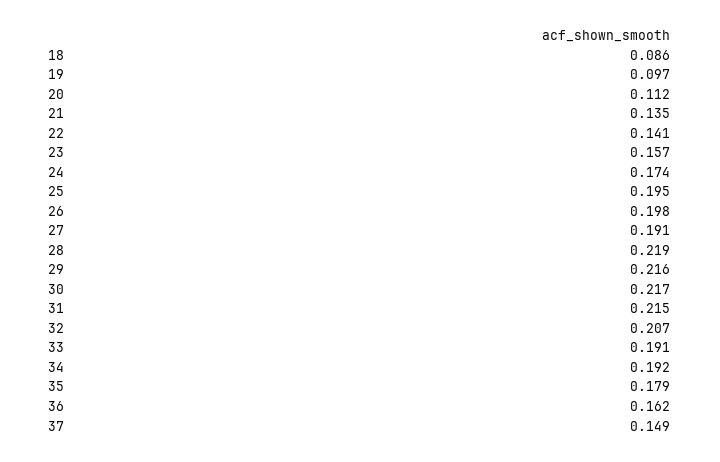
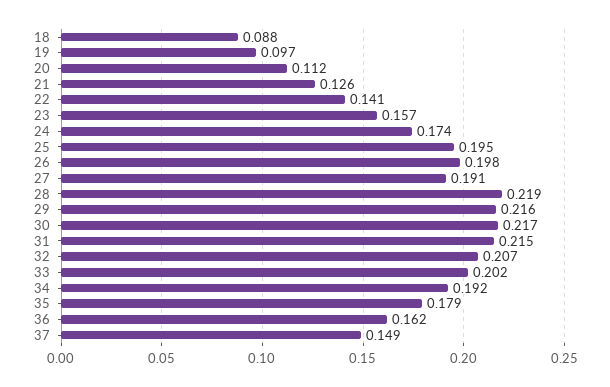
  {
-   "18": 0.086,
+   "18": 0.088,
    "19": 0.097,
    "20": 0.112,
-   "21": 0.135,
+   "21": 0.126,
    "22": 0.141,
    "23": 0.157,
    "24": 0.174,
    "25": 0.195,
    "26": 0.198,
    "27": 0.191,
    "28": 0.219,
    "29": 0.216,
    "30": 0.217,
    "31": 0.215,
    "32": 0.207,
-   "33": 0.191,
+   "33": 0.202,
    "34": 0.192,
    "35": 0.179,
    "36": 0.162,
    "37": 0.149
  }

